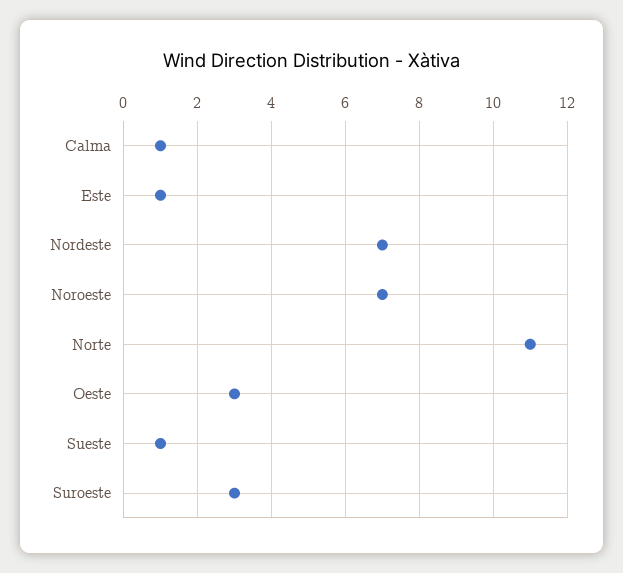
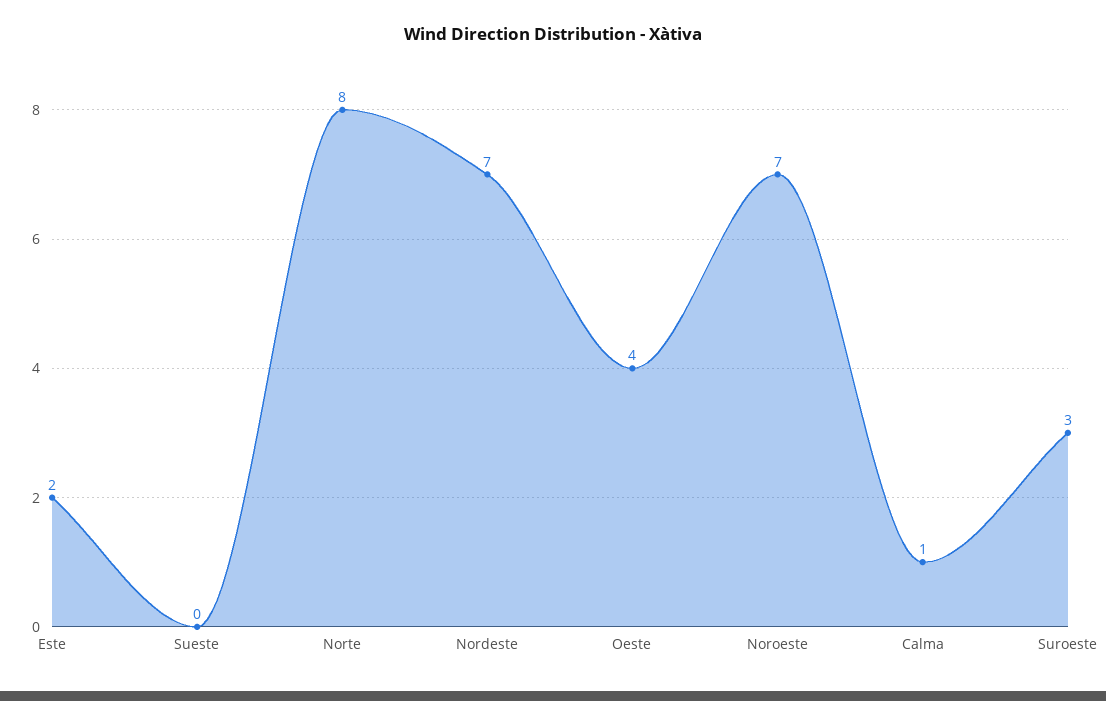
  {
    "Calma": 1,
-   "Este": 1,
+   "Este": 2,
    "Nordeste": 7,
    "Noroeste": 7,
-   "Norte": 11,
+   "Norte": 8,
-   "Oeste": 3,
+   "Oeste": 4,
-   "Sueste": 1,
+   "Sueste": 0,
    "Suroeste": 3
  }

